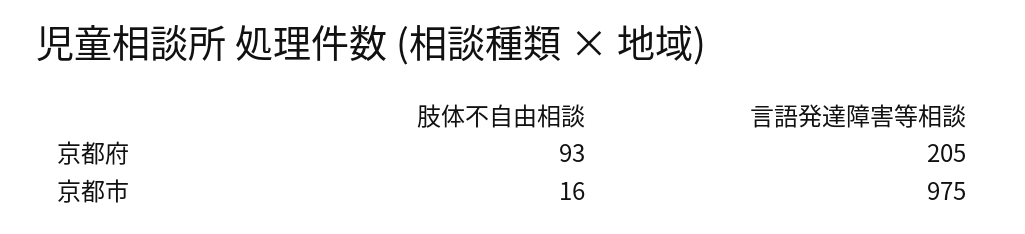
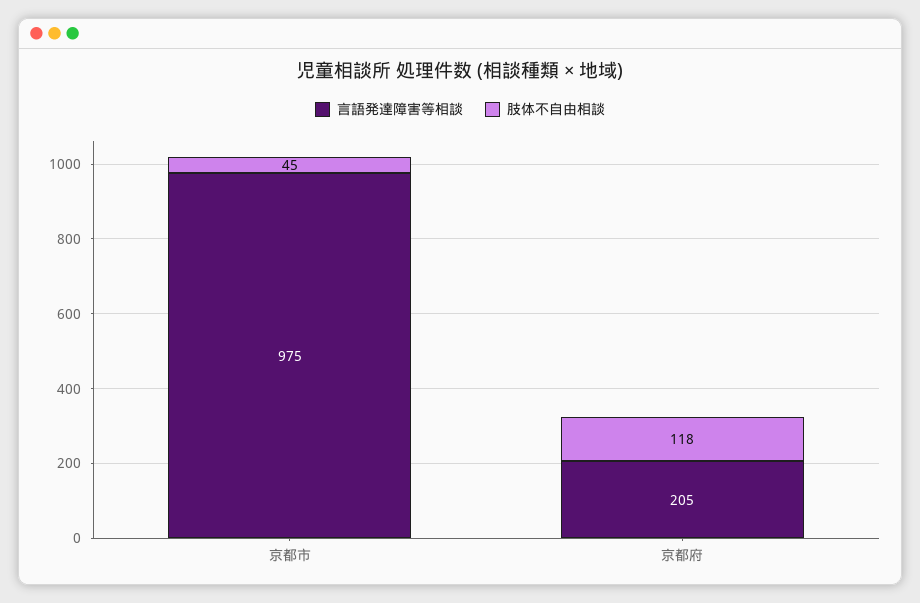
  {
    "肢体不自由相談": {
-     "京都府": 93,
+     "京都府": 118,
-     "京都市": 16
+     "京都市": 45
    },
    "言語発達障害等相談": {
      "京都府": 205,
      "京都市": 975
    }
  }

